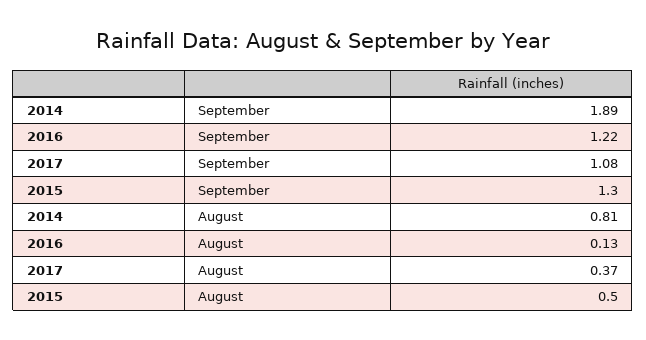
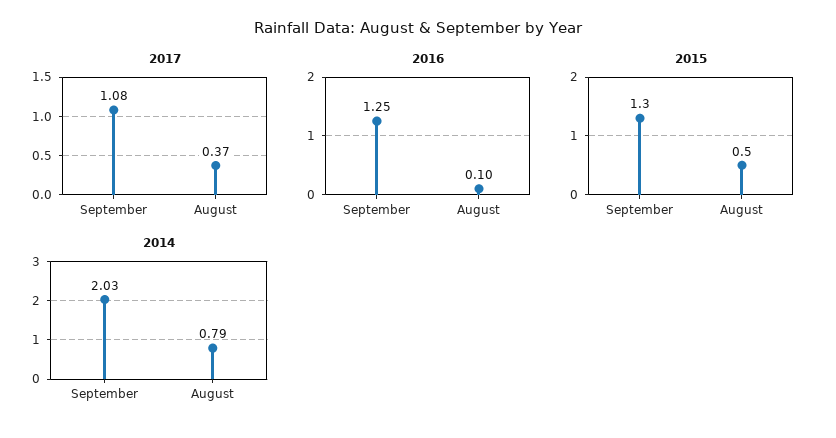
  {
    "2014": {
-     "September": 1.89,
+     "September": 2.03,
-     "August": 0.81
+     "August": 0.79
    },
    "2016": {
-     "September": 1.22,
+     "September": 1.25,
-     "August": 0.13
+     "August": 0.1
    },
    "2017": {
      "September": 1.08,
      "August": 0.37
    },
    "2015": {
      "September": 1.3,
      "August": 0.5
    }
  }

